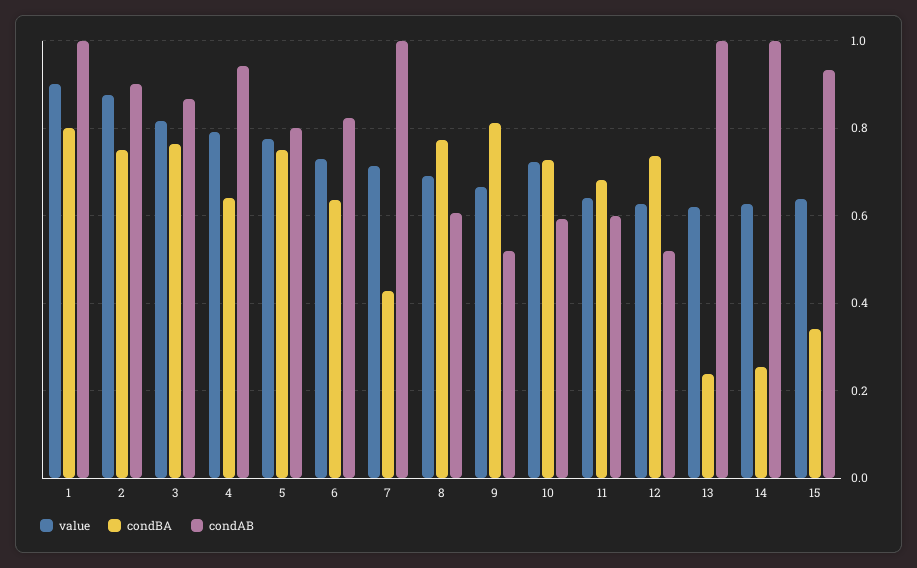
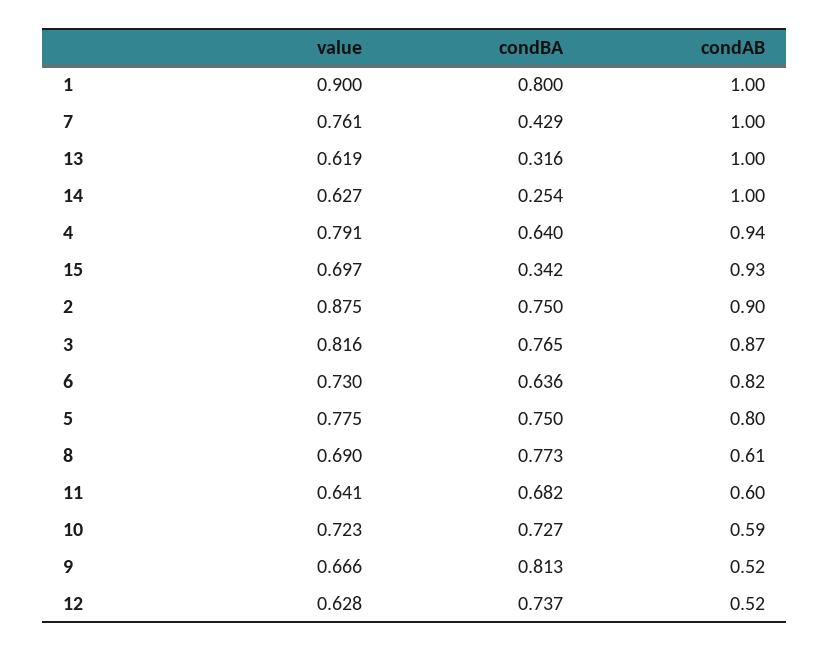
  {
    "value": {
      "1": 0.9,
      "2": 0.875,
      "3": 0.816,
      "4": 0.791,
      "5": 0.775,
      "6": 0.73,
-     "7": 0.72,
+     "7": 0.761,
      "8": 0.69,
      "9": 0.666,
      "10": 0.723,
      "11": 0.641,
      "12": 0.628,
      "13": 0.619,
      "14": 0.627,
-     "15": 0.64
+     "15": 0.697
    },
    "condBA": {
      "1": 0.8,
      "2": 0.75,
      "3": 0.765,
      "4": 0.64,
      "5": 0.75,
      "6": 0.636,
      "7": 0.429,
      "8": 0.773,
      "9": 0.813,
      "10": 0.727,
      "11": 0.682,
      "12": 0.737,
-     "13": 0.24,
+     "13": 0.316,
      "14": 0.254,
      "15": 0.342
    },
    "condAB": {
      "1": 1,
      "2": 0.9,
      "3": 0.87,
      "4": 0.94,
      "5": 0.8,
      "6": 0.82,
      "7": 1,
      "8": 0.61,
      "9": 0.52,
      "10": 0.59,
      "11": 0.6,
      "12": 0.52,
      "13": 1,
      "14": 1,
      "15": 0.93
    }
  }

